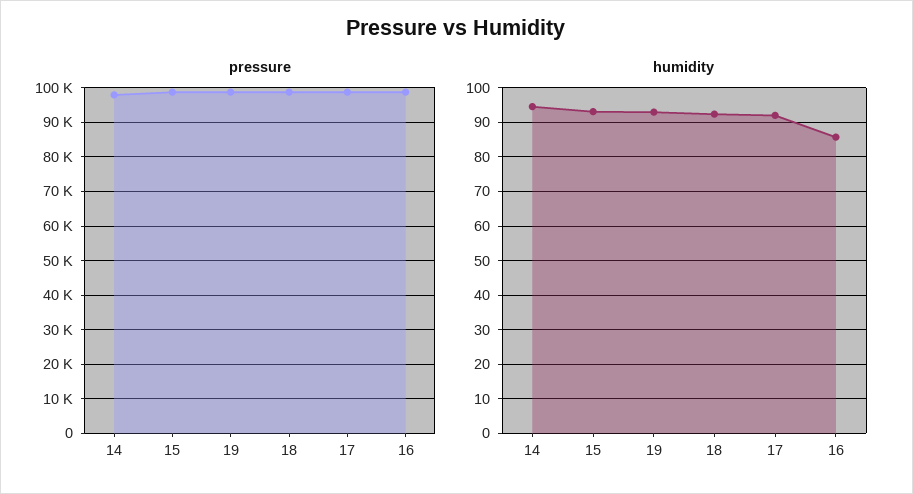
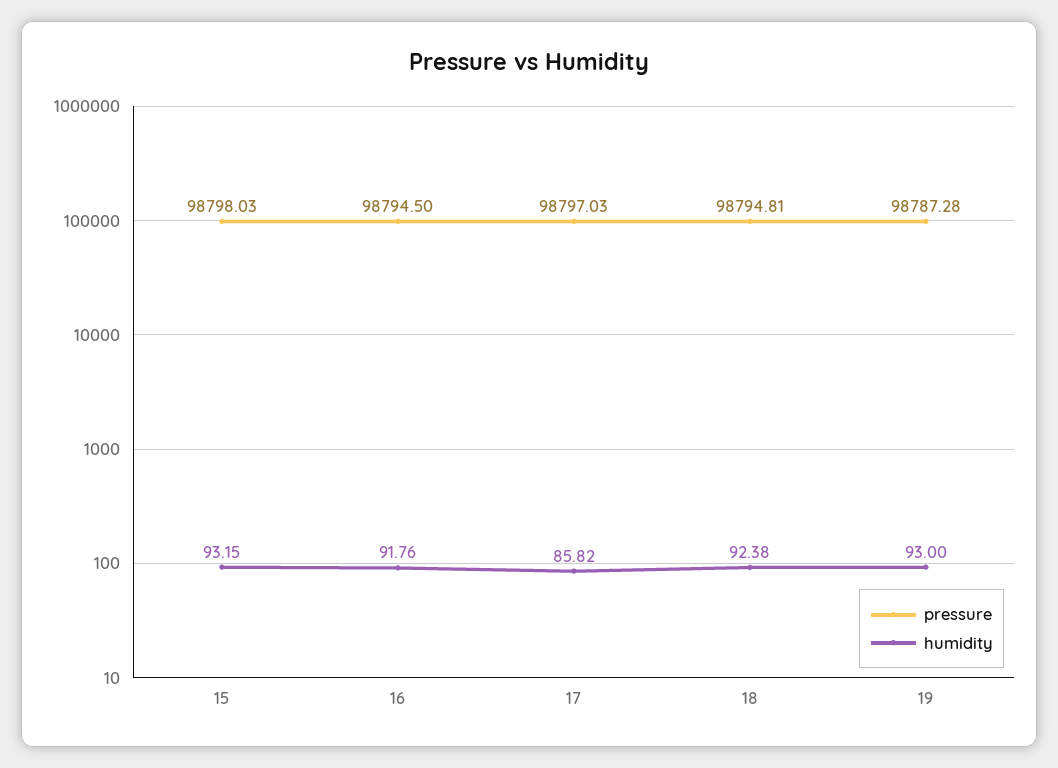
  {
    "pressure": {
-     "14": 98000,
      "15": 98798.03,
      "19": 98787.28,
      "18": 98794.81,
      "17": 98797.03,
      "16": 98794.5
    },
    "humidity": {
-     "14": 94,
      "15": 93.15,
      "19": 93,
      "18": 92.38,
-     "17": 92,
+     "17": 85.82,
-     "16": 86
+     "16": 91.76
    }
  }

